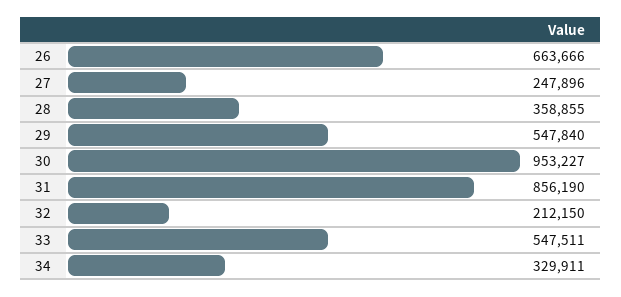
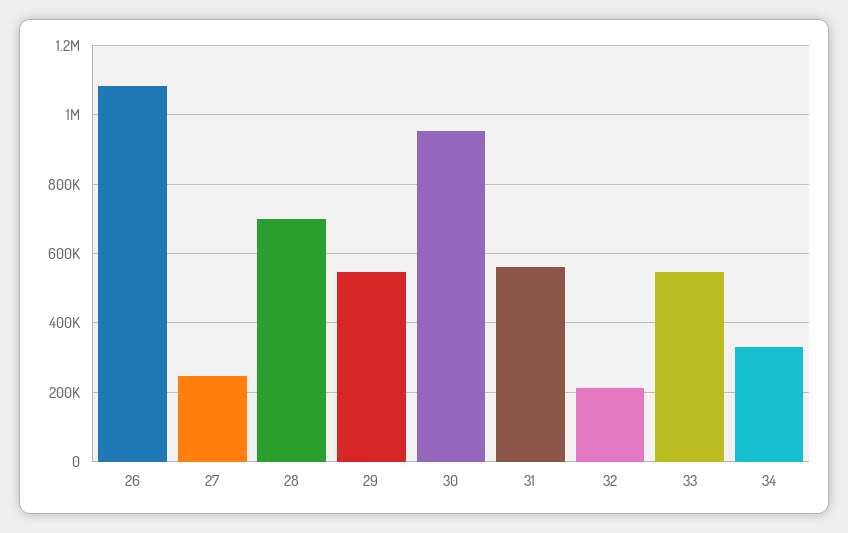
  {
-   "26": 663666,
+   "26": 1080000,
    "27": 247896,
-   "28": 358855,
+   "28": 700000,
    "29": 547840,
    "30": 953227,
-   "31": 856190,
+   "31": 560000,
    "32": 212150,
    "33": 547511,
    "34": 329911
  }

